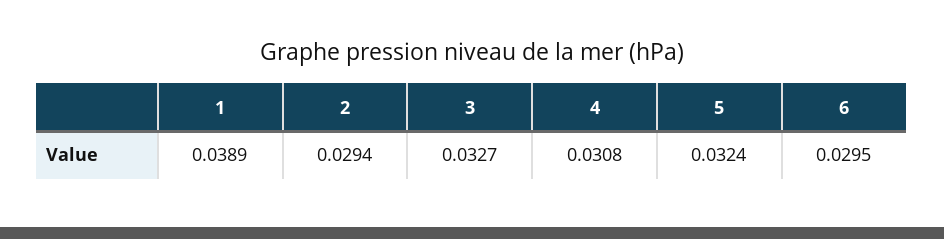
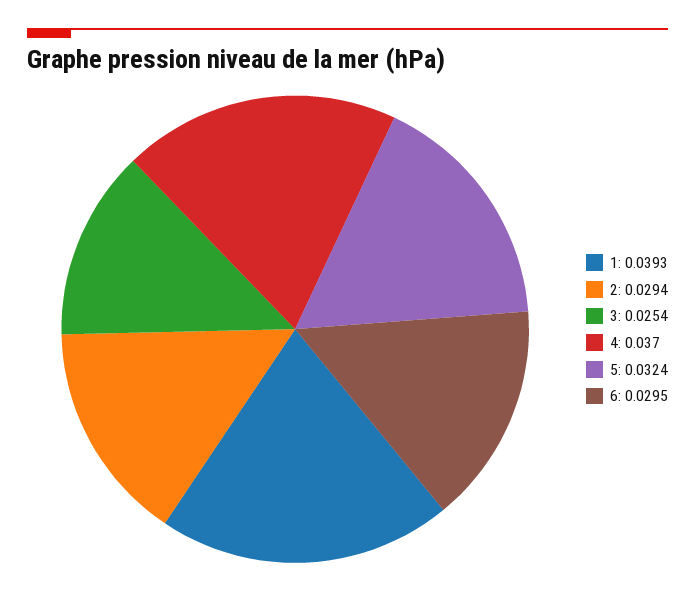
  {
-   "1": 0.0389,
+   "1": 0.0393,
    "2": 0.0294,
-   "3": 0.0327,
+   "3": 0.0254,
-   "4": 0.0308,
+   "4": 0.037,
    "5": 0.0324,
    "6": 0.0295
  }

